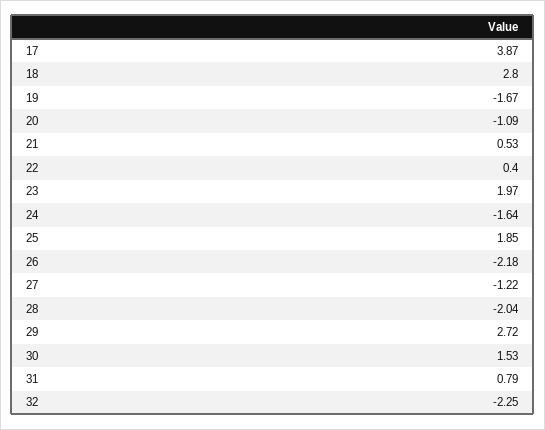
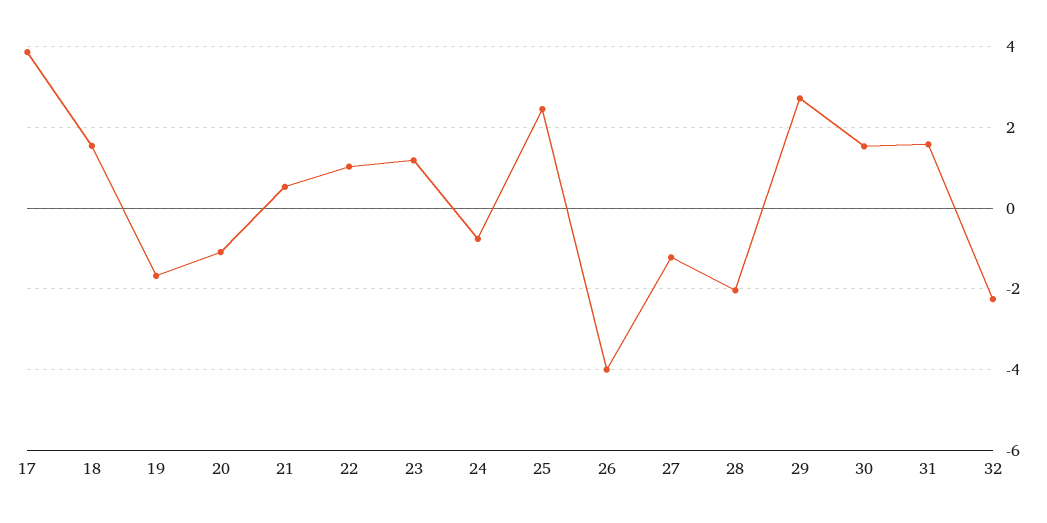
  {
    "17": 3.87,
-   "18": 2.8,
+   "18": 1.6,
    "19": -1.67,
    "20": -1.09,
    "21": 0.53,
-   "22": 0.4,
+   "22": 1,
-   "23": 1.97,
+   "23": 1.2,
-   "24": -1.64,
+   "24": -0.8,
-   "25": 1.85,
+   "25": 2.4,
-   "26": -2.18,
+   "26": -4,
    "27": -1.22,
    "28": -2.04,
    "29": 2.72,
    "30": 1.53,
-   "31": 0.79,
+   "31": 1.6,
    "32": -2.25
  }

